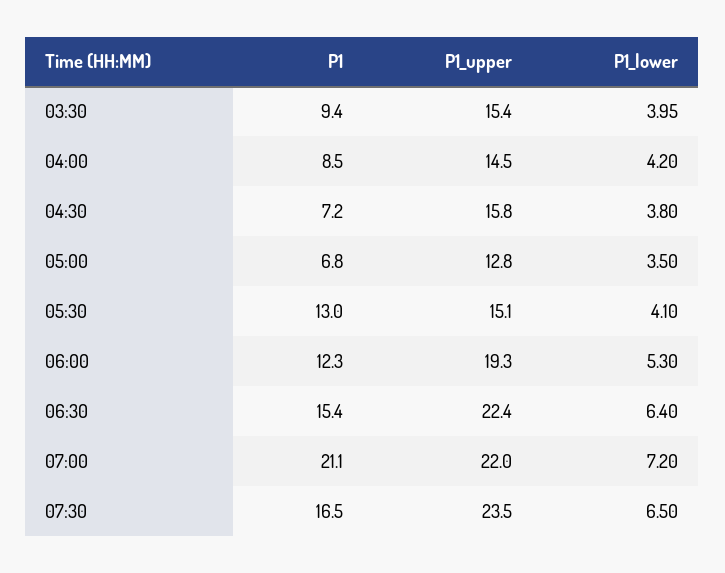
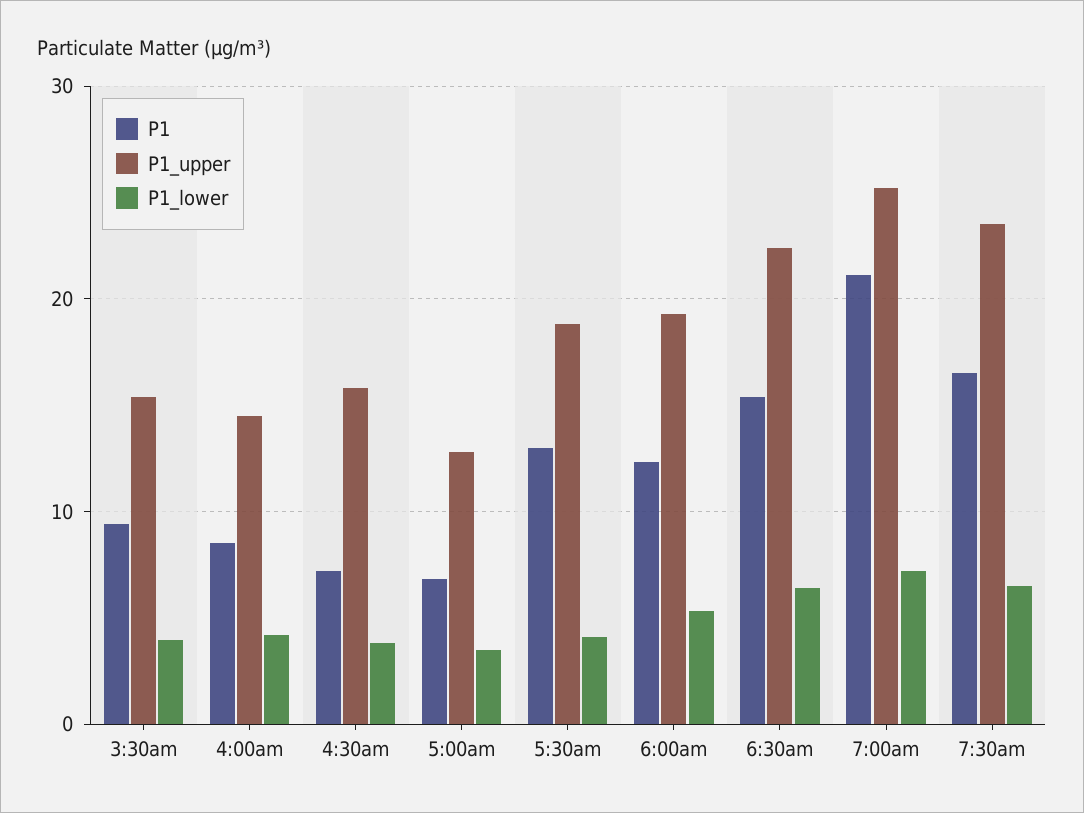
  {
    "P1": {
      "03:30": 9.4,
      "04:00": 8.5,
      "04:30": 7.2,
      "05:00": 6.8,
      "05:30": 13,
      "06:00": 12.3,
      "06:30": 15.4,
      "07:00": 21.1,
      "07:30": 16.5
    },
    "P1_upper": {
      "03:30": 15.4,
      "04:00": 14.5,
      "04:30": 15.8,
      "05:00": 12.8,
-     "05:30": 15.1,
+     "05:30": 19,
      "06:00": 19.3,
      "06:30": 22.4,
-     "07:00": 22,
+     "07:00": 25,
      "07:30": 23.5
    },
    "P1_lower": {
      "03:30": 3.95,
      "04:00": 4.2,
      "04:30": 3.8,
      "05:00": 3.5,
      "05:30": 4.1,
      "06:00": 5.3,
      "06:30": 6.4,
      "07:00": 7.2,
      "07:30": 6.5
    }
  }

